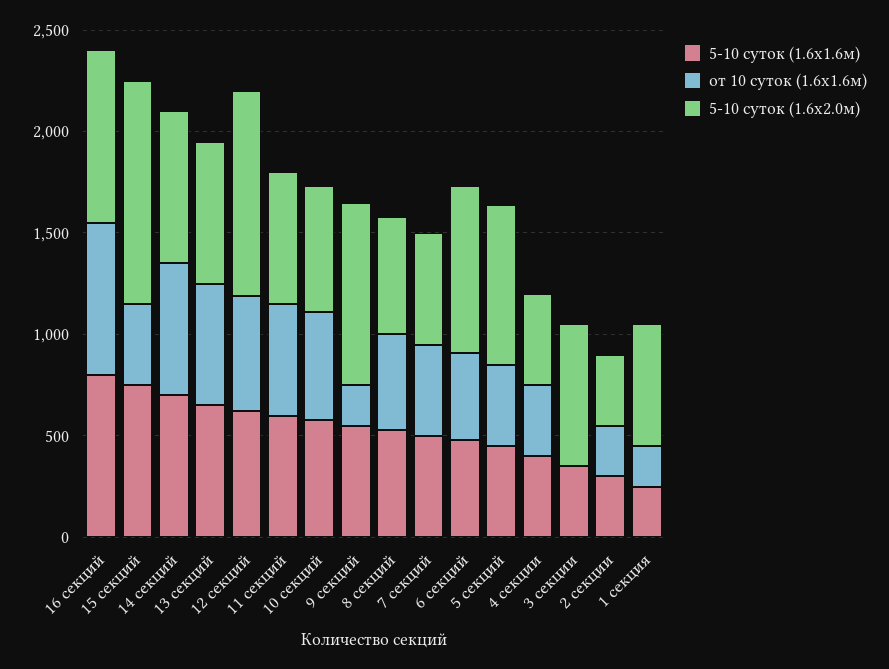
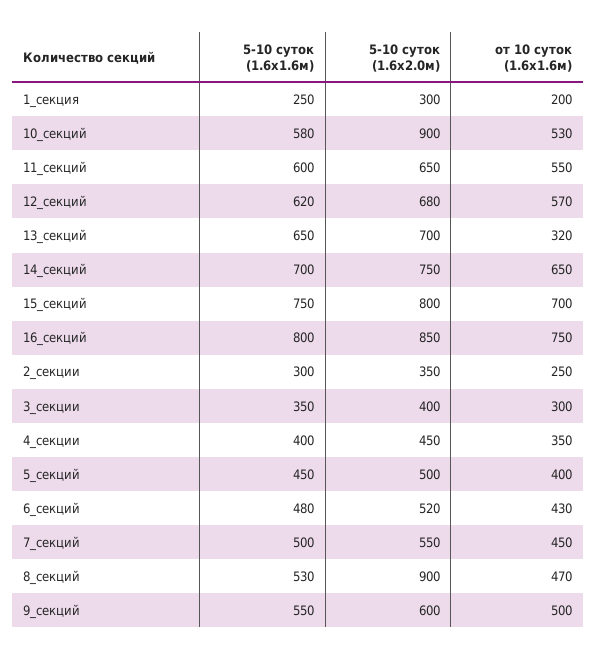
  {
    "5-10 суток (1.6x1.6м)": {
      "16 секций": 800,
      "15 секций": 750,
      "14 секций": 700,
      "13 секций": 650,
      "12 секций": 620,
      "11 секций": 600,
      "10 секций": 580,
      "9 секций": 550,
      "8 секций": 530,
      "7 секций": 500,
      "6 секций": 480,
      "5 секций": 450,
      "4 секции": 400,
      "3 секции": 350,
      "2 секции": 300,
      "1 секция": 250
    },
    "от 10 суток (1.6x1.6м)": {
      "16 секций": 750,
-     "15 секций": 400,
+     "15 секций": 700,
      "14 секций": 650,
-     "13 секций": 600,
+     "13 секций": 320,
      "12 секций": 570,
      "11 секций": 550,
      "10 секций": 530,
-     "9 секций": 200,
+     "9 секций": 500,
      "8 секций": 470,
      "7 секций": 450,
      "6 секций": 430,
      "5 секций": 400,
      "4 секции": 350,
-     "3 секции": 0,
+     "3 секции": 300,
      "2 секции": 250,
      "1 секция": 200
    },
    "5-10 суток (1.6x2.0м)": {
      "16 секций": 850,
-     "15 секций": 1100,
+     "15 секций": 800,
      "14 секций": 750,
      "13 секций": 700,
-     "12 секций": 1000,
+     "12 секций": 680,
      "11 секций": 650,
-     "10 секций": 600,
+     "10 секций": 900,
-     "9 секций": 900,
+     "9 секций": 600,
-     "8 секций": 600,
+     "8 секций": 900,
      "7 секций": 550,
-     "6 секций": 800,
+     "6 секций": 520,
-     "5 секций": 800,
+     "5 секций": 500,
      "4 секции": 450,
-     "3 секции": 700,
+     "3 секции": 400,
      "2 секции": 350,
-     "1 секция": 600
+     "1 секция": 300
    }
  }

